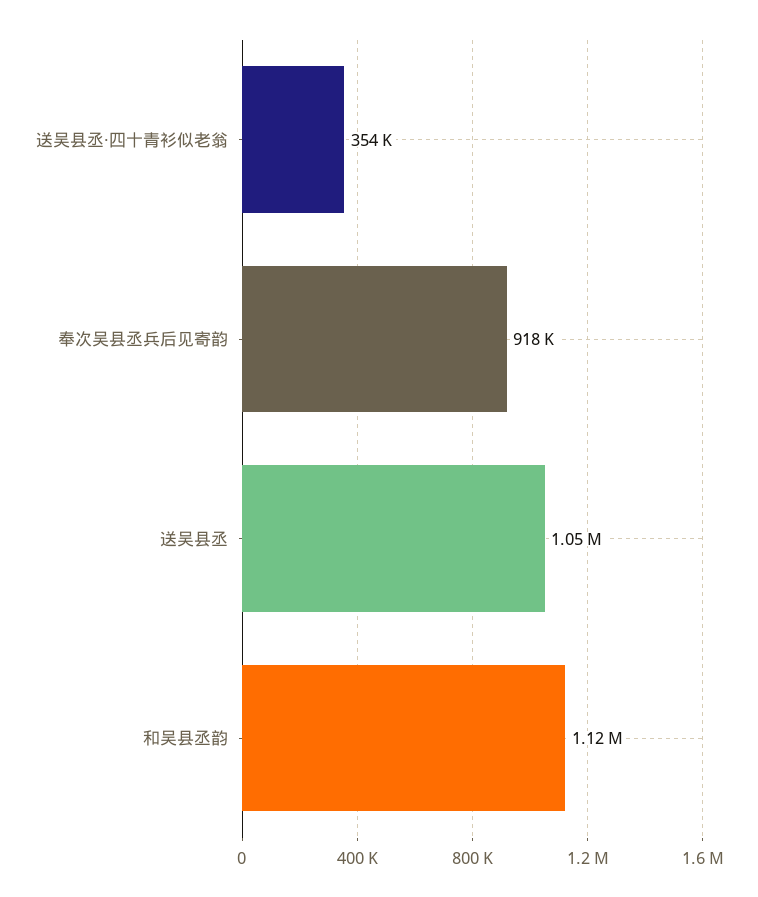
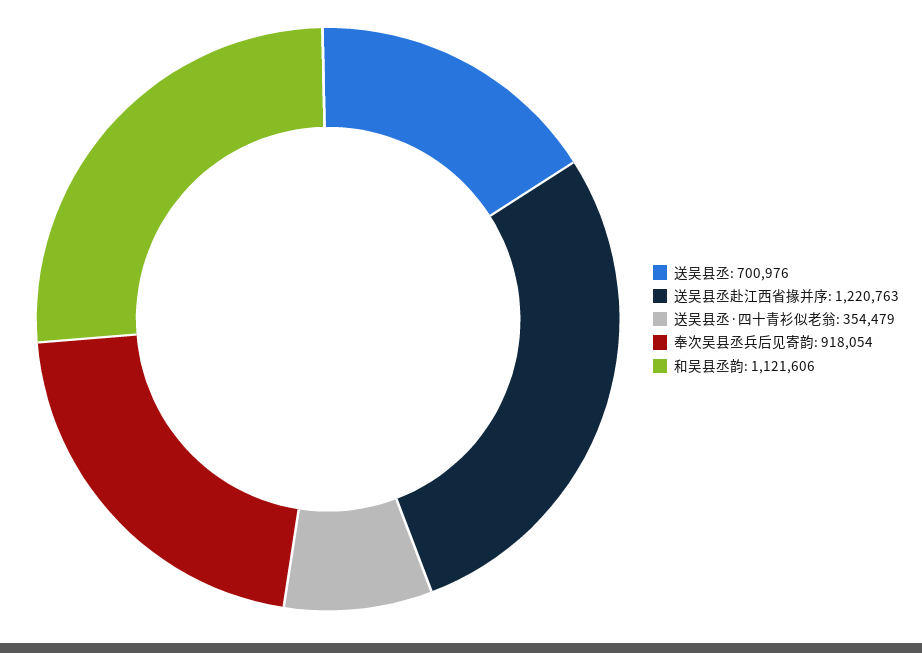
  {
    "送吴县丞·四十青衫似老翁": 354479,
    "奉次吴县丞兵后见寄韵": 918054,
-   "送吴县丞": 1050000,
+   "送吴县丞": 700976,
-   "和吴县丞韵": 1121606
+   "和吴县丞韵": 1121606,
+   "送吴县丞赴江西省掾并序": 1220763
  }

